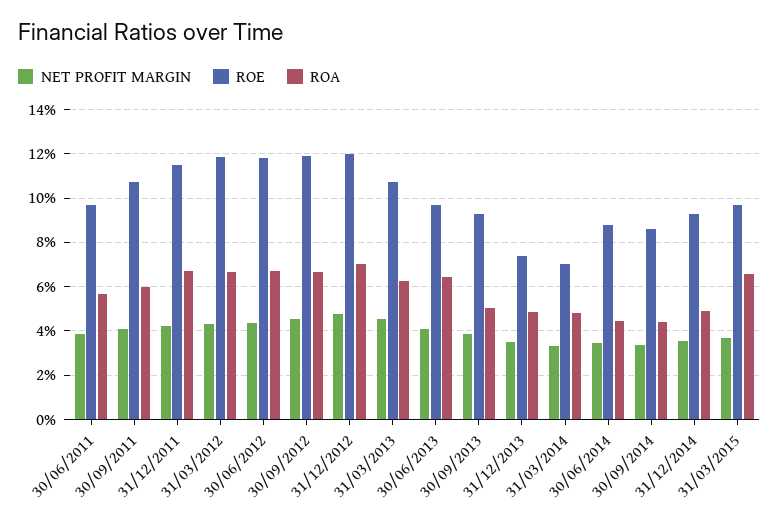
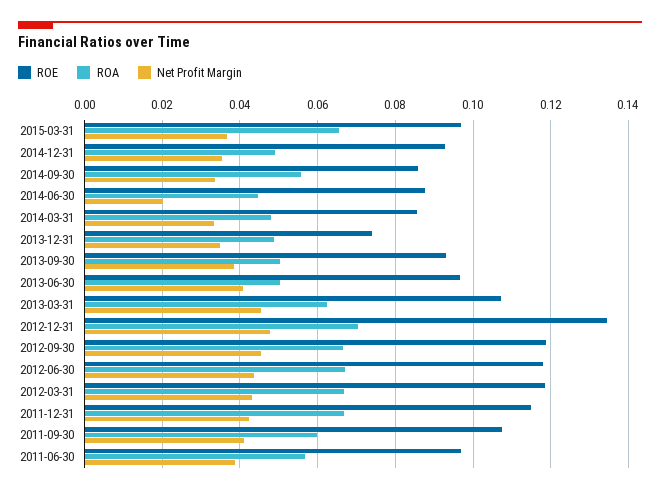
  {
    "NET PROFIT MARGIN": {
      "30/06/2011": 0.038,
      "30/09/2011": 0.042,
      "31/12/2011": 0.042,
      "31/03/2012": 0.044,
      "30/06/2012": 0.044,
      "30/09/2012": 0.046,
      "31/12/2012": 0.048,
      "31/03/2013": 0.046,
      "30/06/2013": 0.04,
      "30/09/2013": 0.038,
      "31/12/2013": 0.034,
      "31/03/2014": 0.034,
-     "30/06/2014": 0.035,
+     "30/06/2014": 0.02,
      "30/09/2014": 0.034,
      "31/12/2014": 0.036,
      "31/03/2015": 0.036
    },
    "ROE": {
      "30/06/2011": 0.098,
      "30/09/2011": 0.108,
      "31/12/2011": 0.114,
      "31/03/2012": 0.118,
      "30/06/2012": 0.118,
      "30/09/2012": 0.118,
-     "31/12/2012": 0.12,
+     "31/12/2012": 0.134,
      "31/03/2013": 0.108,
      "30/06/2013": 0.096,
      "30/09/2013": 0.094,
      "31/12/2013": 0.074,
-     "31/03/2014": 0.07,
+     "31/03/2014": 0.086,
      "30/06/2014": 0.088,
      "30/09/2014": 0.086,
      "31/12/2014": 0.092,
      "31/03/2015": 0.096
    },
    "ROA": {
      "30/06/2011": 0.056,
      "30/09/2011": 0.06,
      "31/12/2011": 0.066,
      "31/03/2012": 0.066,
      "30/06/2012": 0.068,
      "30/09/2012": 0.066,
      "31/12/2012": 0.07,
      "31/03/2013": 0.062,
-     "30/06/2013": 0.065,
+     "30/06/2013": 0.05,
      "30/09/2013": 0.05,
      "31/12/2013": 0.048,
      "31/03/2014": 0.048,
      "30/06/2014": 0.044,
-     "30/09/2014": 0.045,
+     "30/09/2014": 0.056,
      "31/12/2014": 0.05,
      "31/03/2015": 0.066
    }
  }

